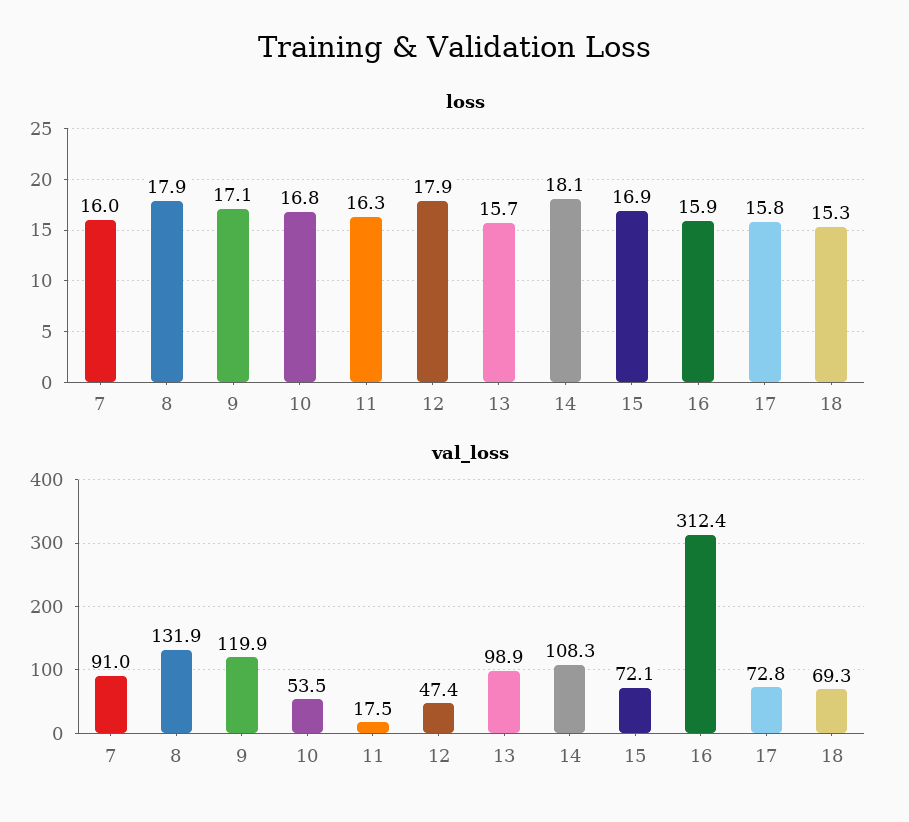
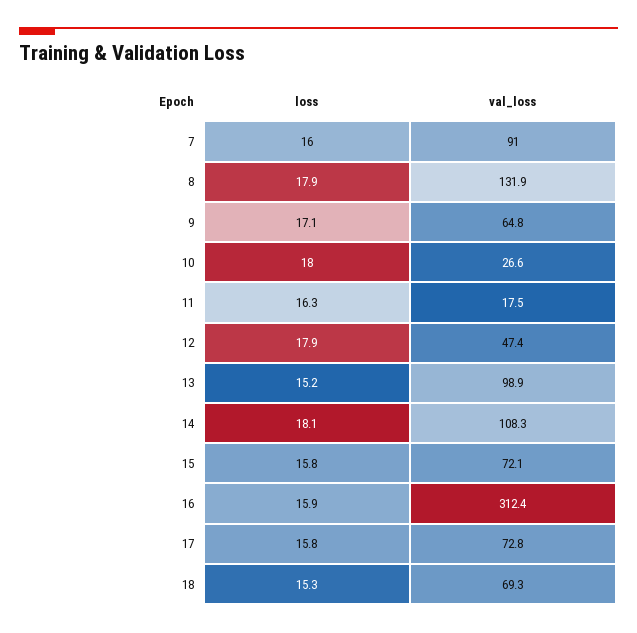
  {
    "loss": {
      "7": 16,
      "8": 17.9,
      "9": 17.1,
-     "10": 16.8,
+     "10": 18,
      "11": 16.3,
      "12": 17.9,
-     "13": 15.7,
+     "13": 15.2,
      "14": 18.1,
-     "15": 16.9,
+     "15": 15.8,
      "16": 15.9,
      "17": 15.8,
      "18": 15.3
    },
    "val_loss": {
      "7": 91,
      "8": 131.9,
-     "9": 119.9,
+     "9": 64.8,
-     "10": 53.5,
+     "10": 26.6,
      "11": 17.5,
      "12": 47.4,
      "13": 98.9,
      "14": 108.3,
      "15": 72.1,
      "16": 312.4,
      "17": 72.8,
      "18": 69.3
    }
  }

